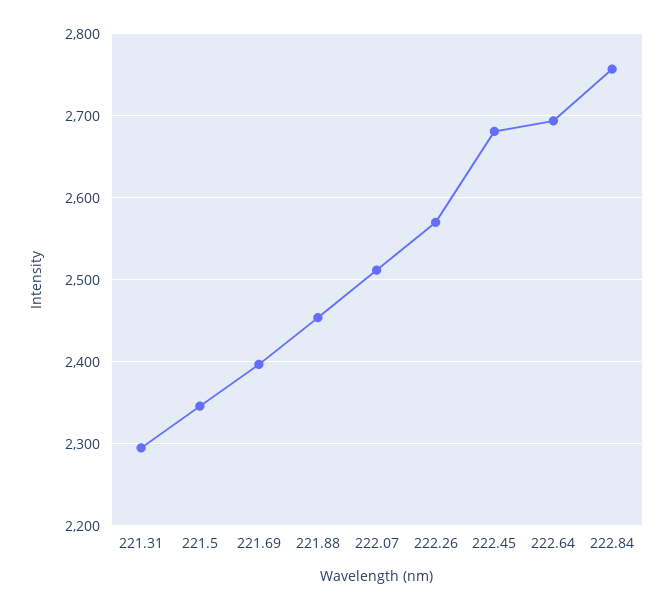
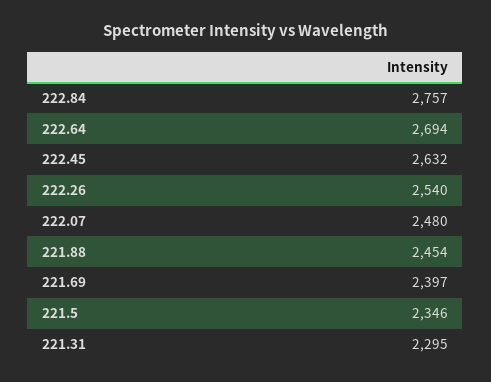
  {
    "221.31": 2295,
    "221.5": 2346,
    "221.69": 2397,
    "221.88": 2454,
-   "222.07": 2510,
+   "222.07": 2480,
-   "222.26": 2570,
+   "222.26": 2540,
-   "222.45": 2680,
+   "222.45": 2632,
    "222.64": 2694,
    "222.84": 2757
  }

